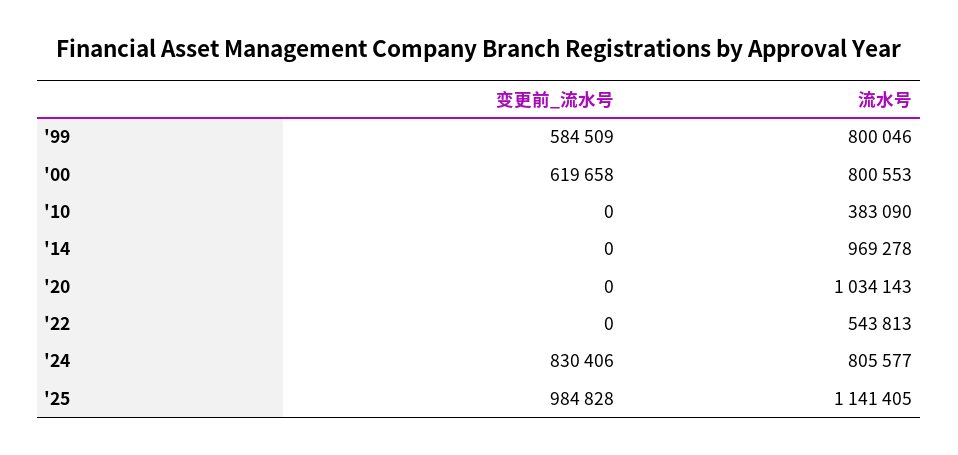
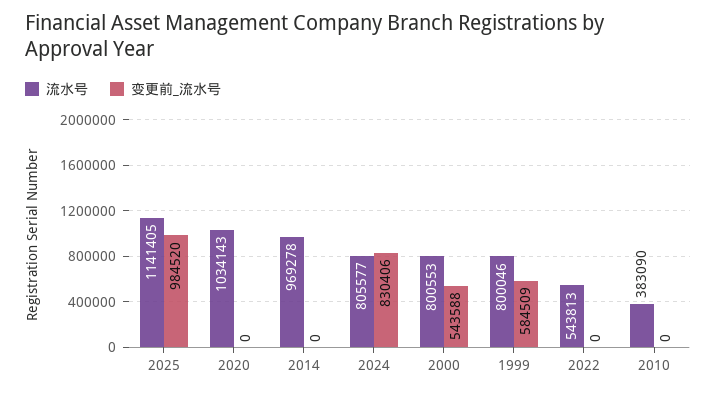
  {
    "变更前_流水号": {
      "'99": 584509,
-     "'00": 619658,
+     "'00": 543588,
      "'10": 0,
      "'14": 0,
      "'20": 0,
      "'22": 0,
      "'24": 830406,
-     "'25": 984828
+     "'25": 984520
    },
    "流水号": {
      "'99": 800046,
      "'00": 800553,
      "'10": 383090,
      "'14": 969278,
      "'20": 1034143,
      "'22": 543813,
      "'24": 805577,
      "'25": 1141405
    }
  }

